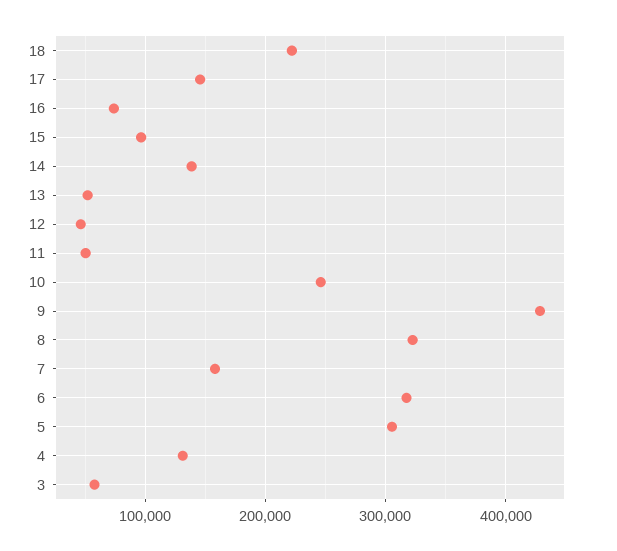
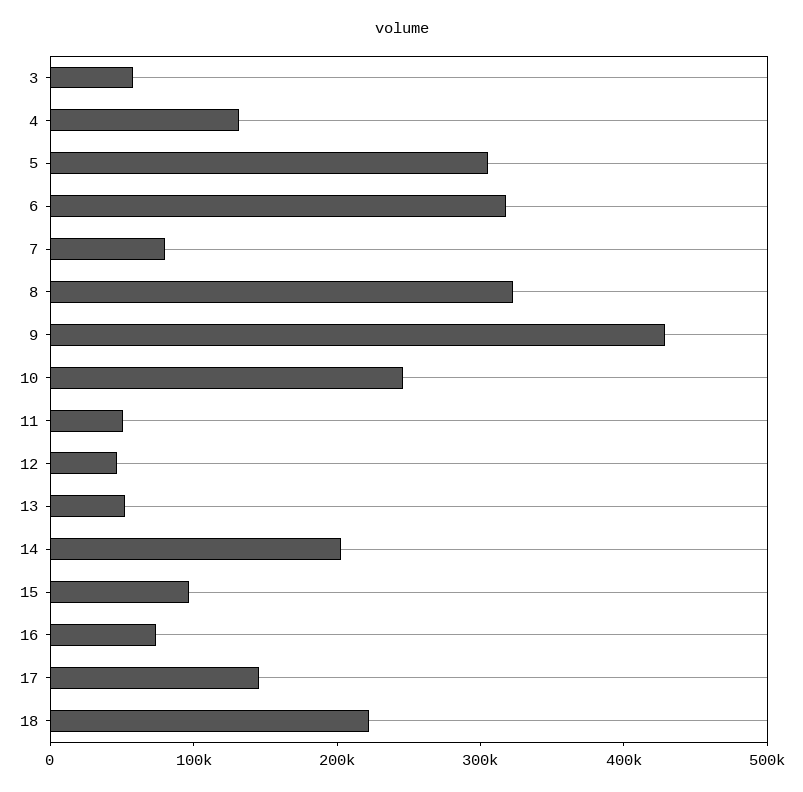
  {
    "18": 220000,
    "17": 150000,
    "16": 70000,
    "15": 100000,
-   "14": 140000,
+   "14": 200000,
    "13": 50000,
    "12": 50000,
    "11": 50000,
    "10": 250000,
    "9": 430000,
    "8": 320000,
-   "7": 160000,
+   "7": 80000,
    "6": 320000,
    "5": 310000,
    "4": 130000,
    "3": 60000
  }

